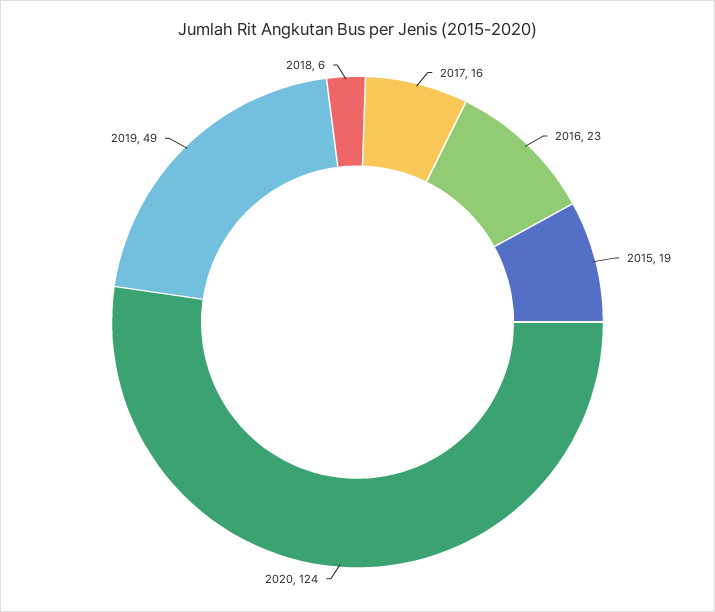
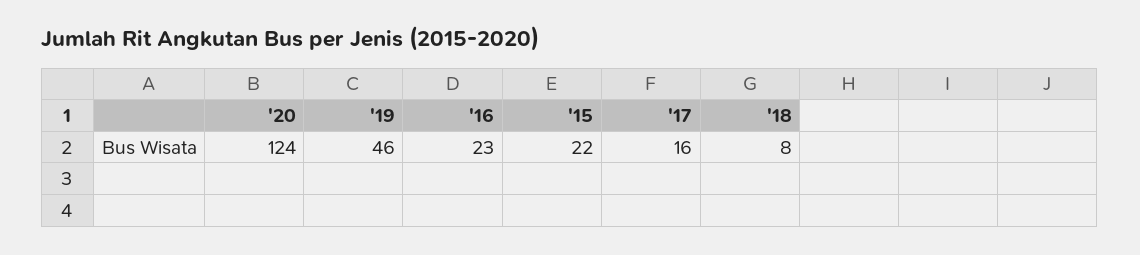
  {
    "2017": 16,
    "2016": 23,
-   "2015": 19,
+   "2015": 22,
    "2020": 124,
-   "2019": 49,
+   "2019": 46,
-   "2018": 6
+   "2018": 8
  }

